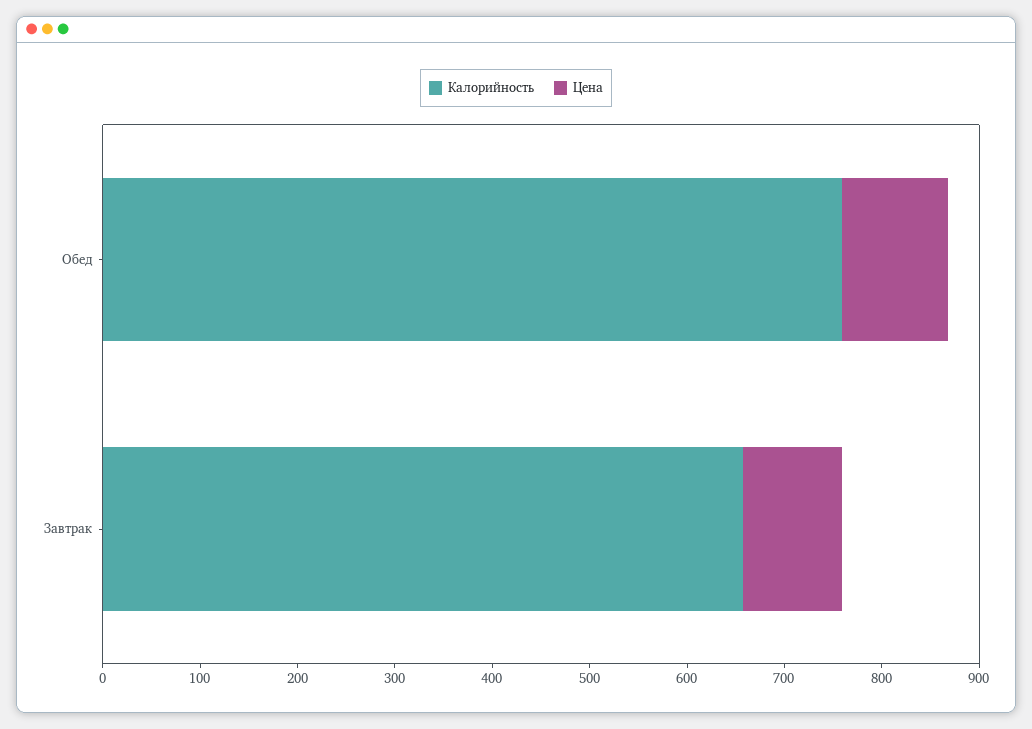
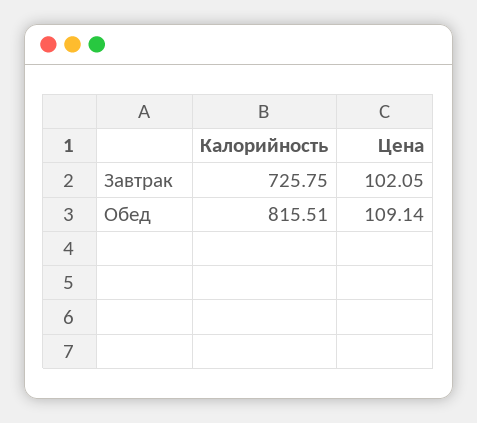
  {
    "Калорийность": {
-     "Обед": 760,
+     "Обед": 815.51,
-     "Завтрак": 660
+     "Завтрак": 725.75
    },
    "Цена": {
      "Обед": 109.14,
      "Завтрак": 102.05
    }
  }

